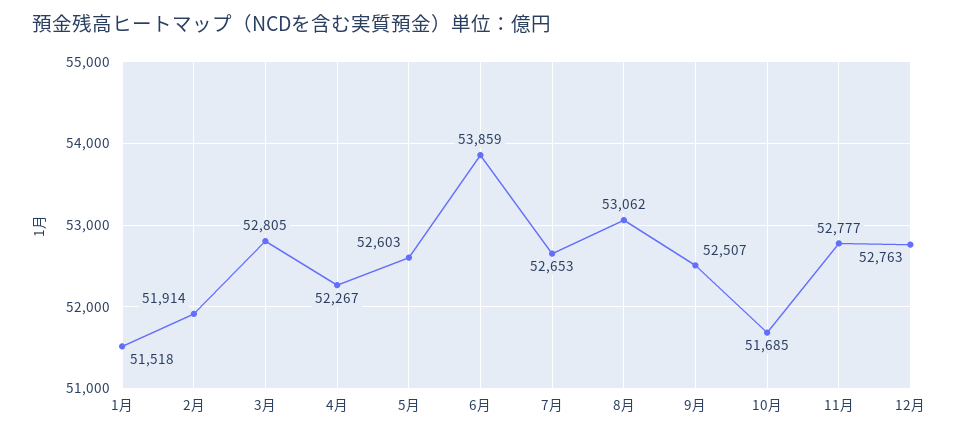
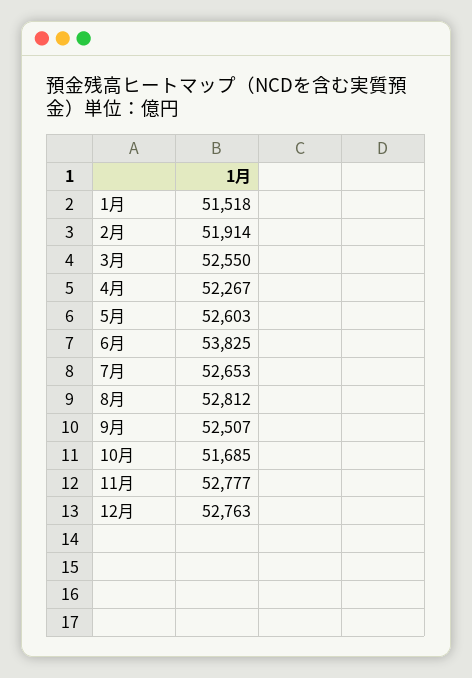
  {
    "1月": 51518,
    "2月": 51914,
-   "3月": 52805,
+   "3月": 52550,
    "4月": 52267,
    "5月": 52603,
-   "6月": 53859,
+   "6月": 53825,
    "7月": 52653,
-   "8月": 53062,
+   "8月": 52812,
    "9月": 52507,
    "10月": 51685,
    "11月": 52777,
    "12月": 52763
  }

